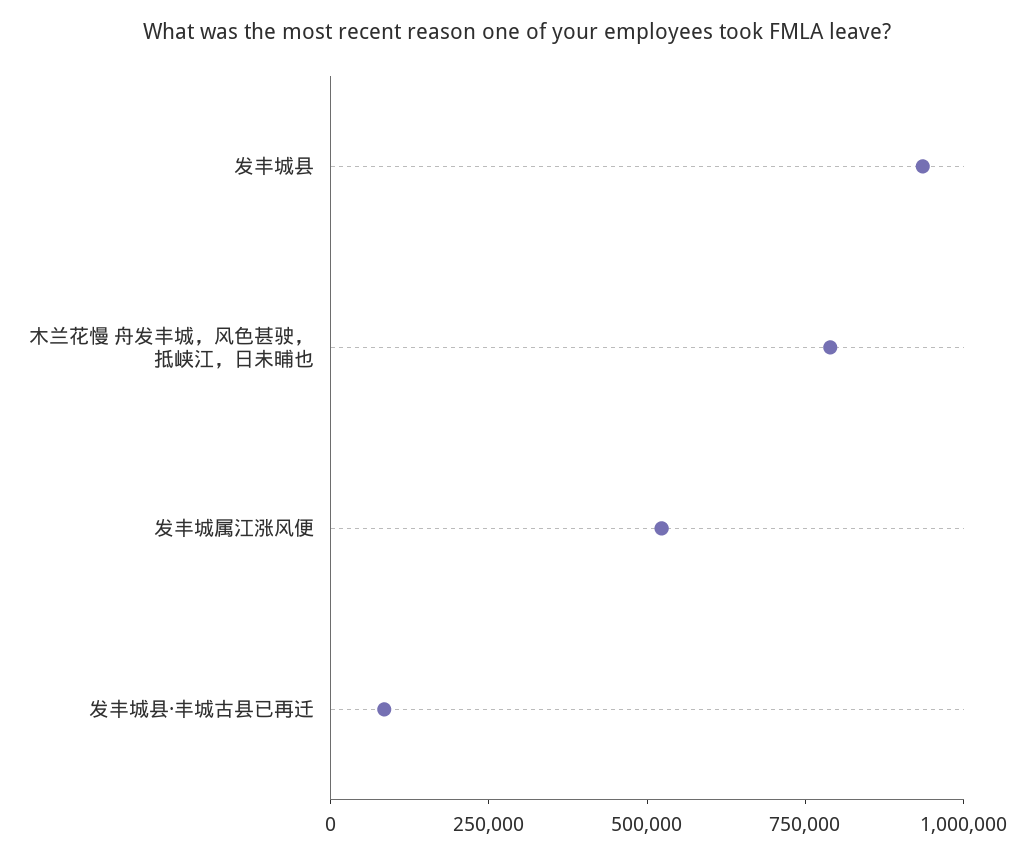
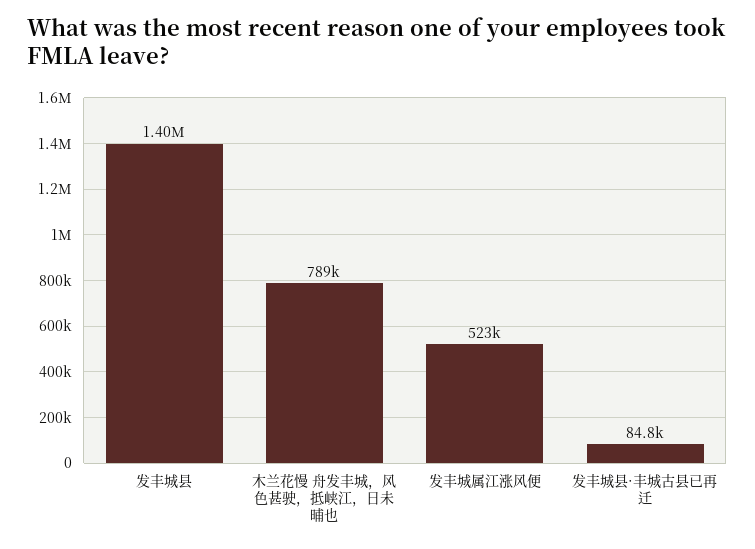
  {
-   "发丰城县": 950000,
+   "发丰城县": 1400000,
    "木兰花慢 舟发丰城，风色甚驶，抵峡江，日未晡也": 789000,
    "发丰城属江涨风便": 523000,
    "发丰城县·丰城古县已再迁": 84800
  }

